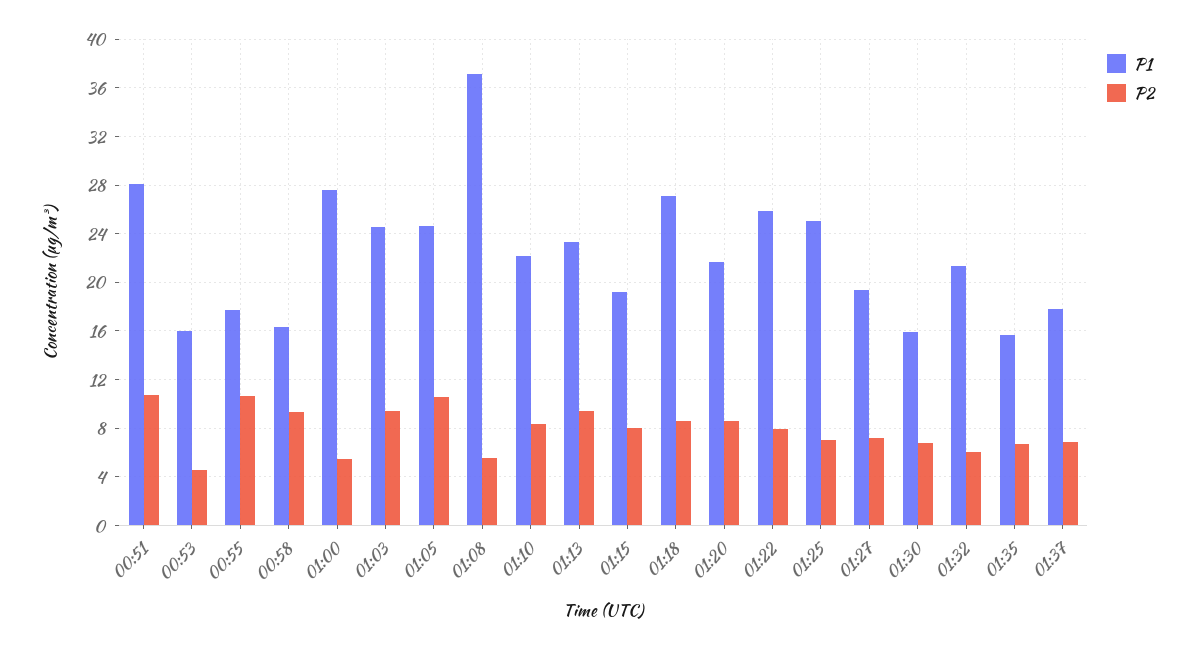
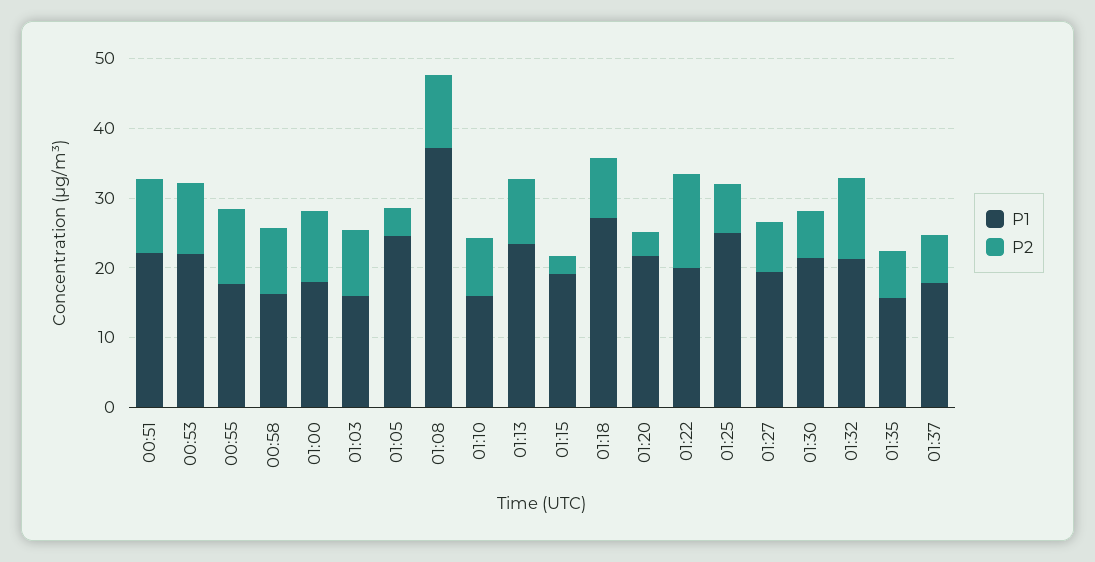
  {
    "P1": {
-     "00:51": 28,
+     "00:51": 22,
-     "00:53": 16,
+     "00:53": 22,
      "00:55": 18,
      "00:58": 16.5,
-     "01:00": 27.5,
+     "01:00": 18,
-     "01:03": 24.5,
+     "01:03": 16,
      "01:05": 24.5,
      "01:08": 37,
-     "01:10": 22,
+     "01:10": 16,
      "01:13": 23.5,
      "01:15": 19,
      "01:18": 27,
      "01:20": 21.5,
-     "01:22": 26,
+     "01:22": 20,
      "01:25": 25,
      "01:27": 19.5,
-     "01:30": 16,
+     "01:30": 22,
      "01:32": 21.5,
      "01:35": 15.5,
      "01:37": 18
    },
    "P2": {
      "00:51": 10.5,
-     "00:53": 4.5,
+     "00:53": 10,
      "00:55": 10.5,
      "00:58": 9.5,
-     "01:00": 5.5,
+     "01:00": 10,
      "01:03": 9.5,
-     "01:05": 10.5,
+     "01:05": 4,
-     "01:08": 5.5,
+     "01:08": 10,
      "01:10": 8.5,
      "01:13": 9.5,
-     "01:15": 8,
+     "01:15": 2,
      "01:18": 8.5,
-     "01:20": 8.5,
+     "01:20": 4,
-     "01:22": 8,
+     "01:22": 14,
      "01:25": 7,
      "01:27": 7,
      "01:30": 7,
-     "01:32": 6,
+     "01:32": 12,
      "01:35": 6.5,
      "01:37": 7
    }
  }

